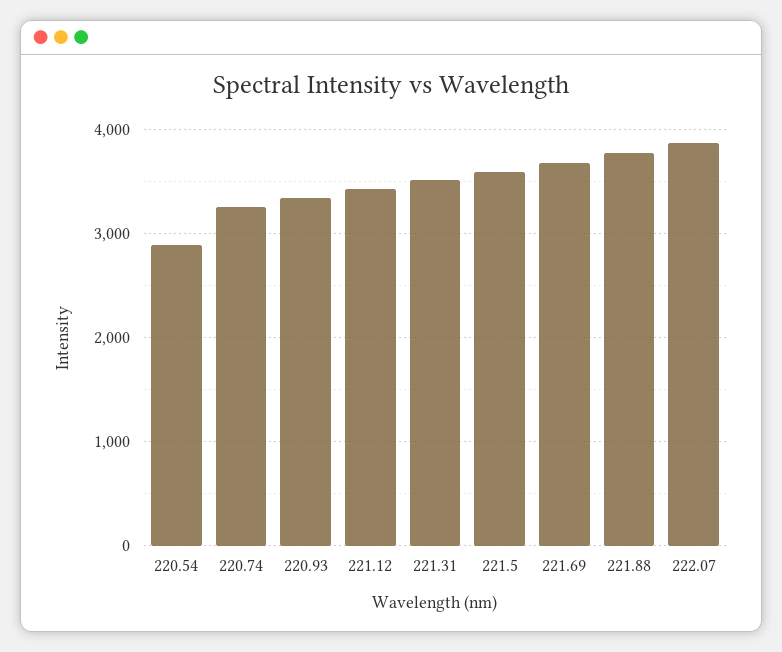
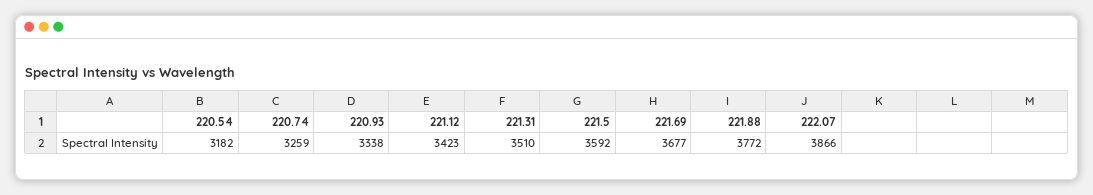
  {
-   "220.54": 2900,
+   "220.54": 3182,
    "220.74": 3259,
    "220.93": 3338,
    "221.12": 3423,
    "221.31": 3510,
    "221.5": 3592,
    "221.69": 3677,
    "221.88": 3772,
    "222.07": 3866
  }

